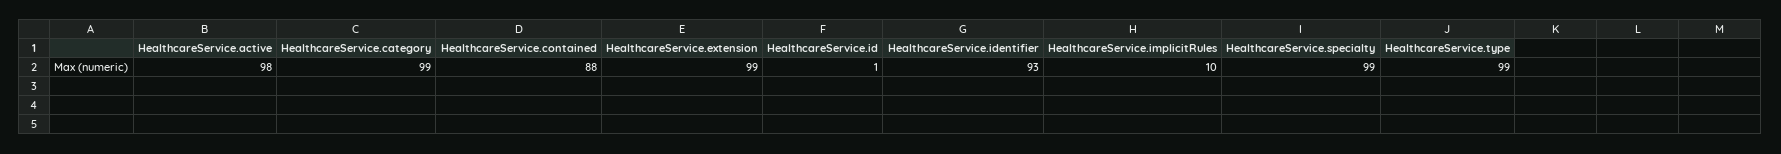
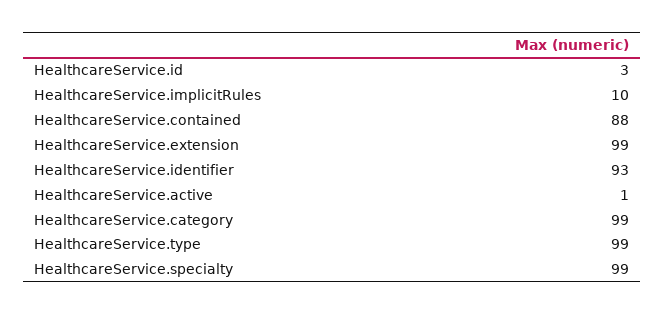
  {
-   "HealthcareService.active": 98,
+   "HealthcareService.active": 1,
    "HealthcareService.category": 99,
    "HealthcareService.contained": 88,
    "HealthcareService.extension": 99,
-   "HealthcareService.id": 1,
+   "HealthcareService.id": 3,
    "HealthcareService.identifier": 93,
    "HealthcareService.implicitRules": 10,
    "HealthcareService.specialty": 99,
    "HealthcareService.type": 99
  }

